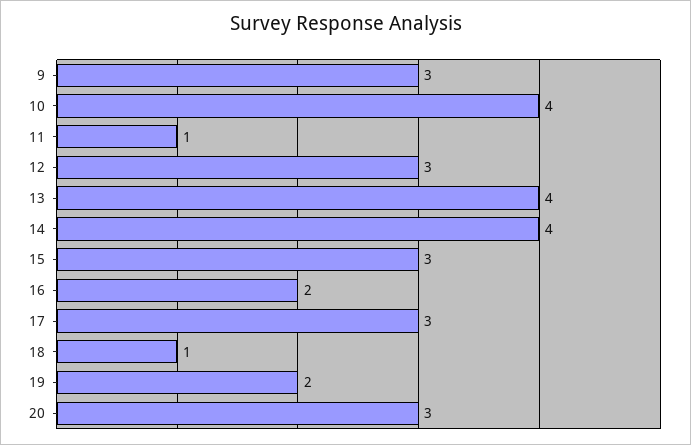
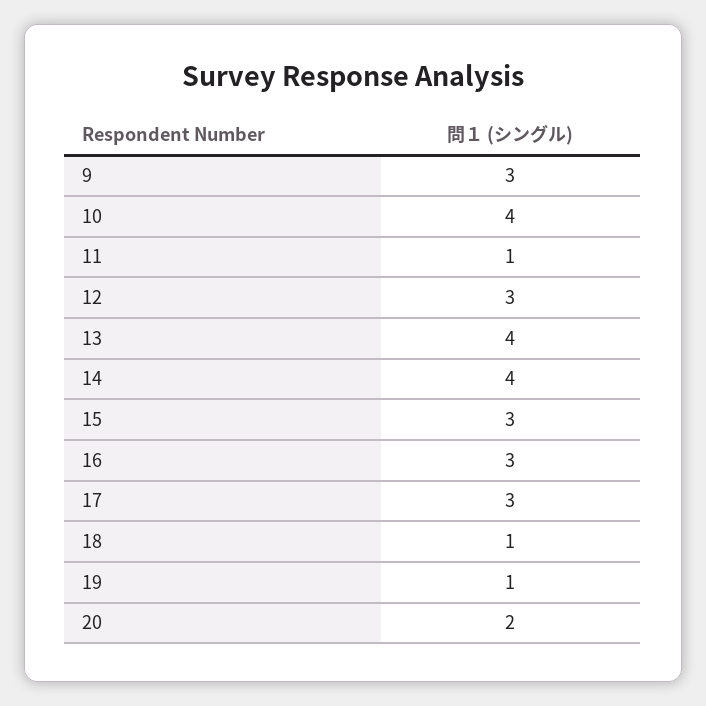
  {
    "9": 3,
    "10": 4,
    "11": 1,
    "12": 3,
    "13": 4,
    "14": 4,
    "15": 3,
-   "16": 2,
+   "16": 3,
    "17": 3,
    "18": 1,
-   "19": 2,
+   "19": 1,
-   "20": 3
+   "20": 2
  }

